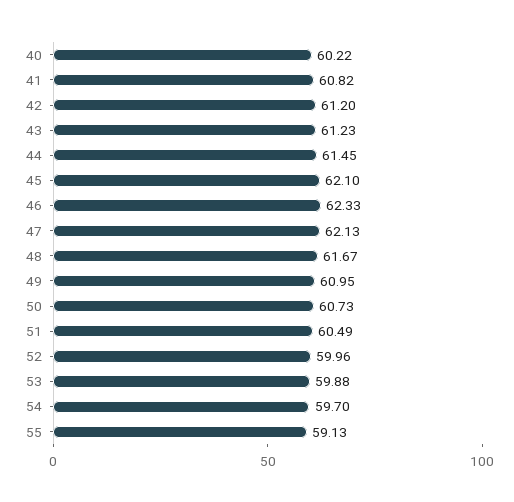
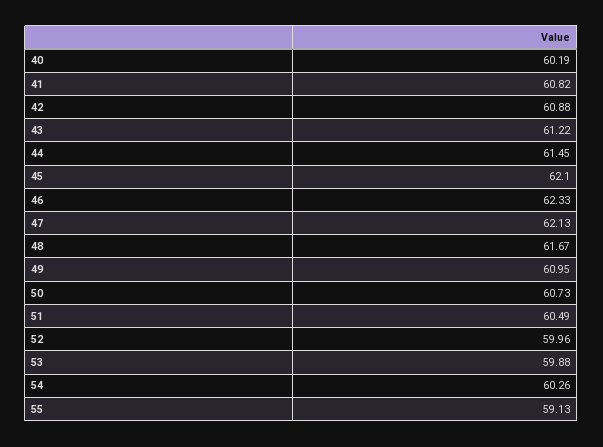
  {
-   "40": 60.22,
+   "40": 60.19,
    "41": 60.82,
-   "42": 61.2,
+   "42": 60.88,
-   "43": 61.23,
+   "43": 61.22,
    "44": 61.45,
    "45": 62.1,
    "46": 62.33,
    "47": 62.13,
    "48": 61.67,
    "49": 60.95,
    "50": 60.73,
    "51": 60.49,
    "52": 59.96,
    "53": 59.88,
-   "54": 59.7,
+   "54": 60.26,
    "55": 59.13
  }

